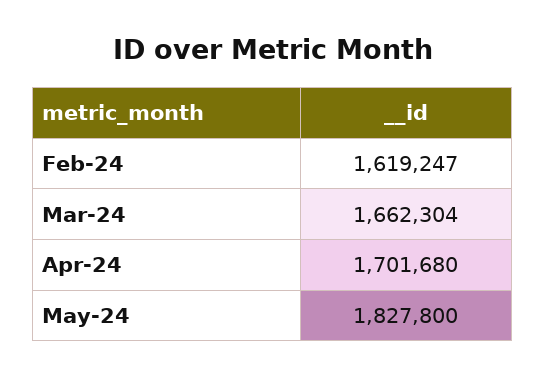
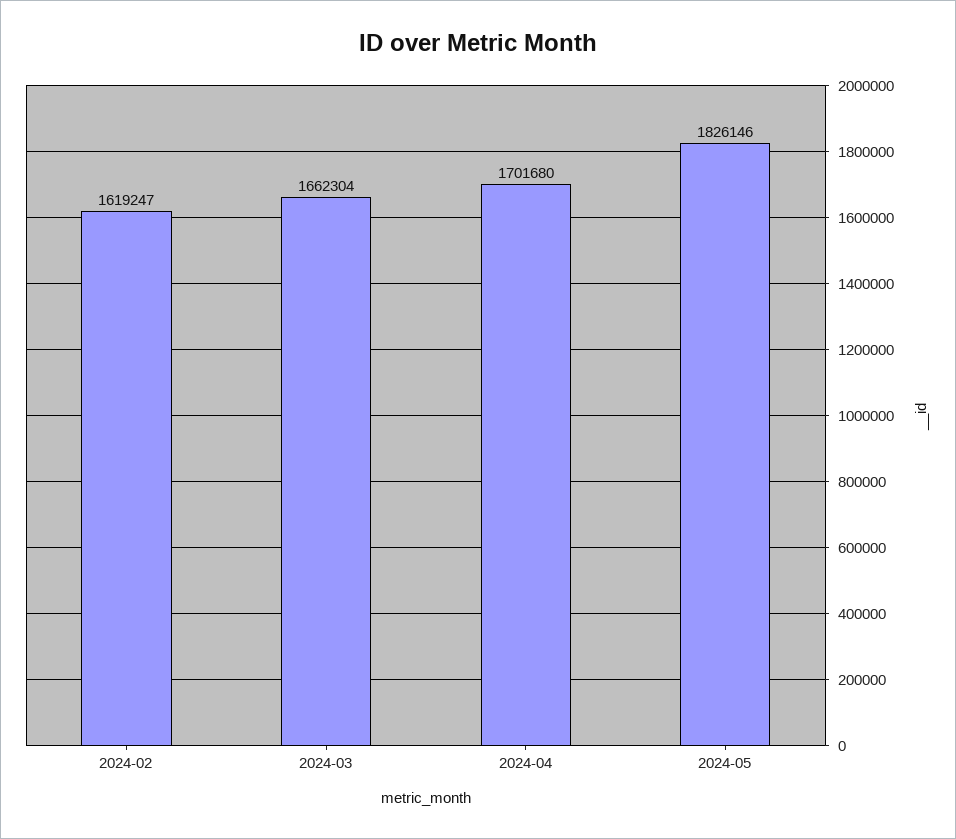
  {
    "Feb-24": 1619247,
    "Mar-24": 1662304,
    "Apr-24": 1701680,
-   "May-24": 1827800
+   "May-24": 1826146
  }

